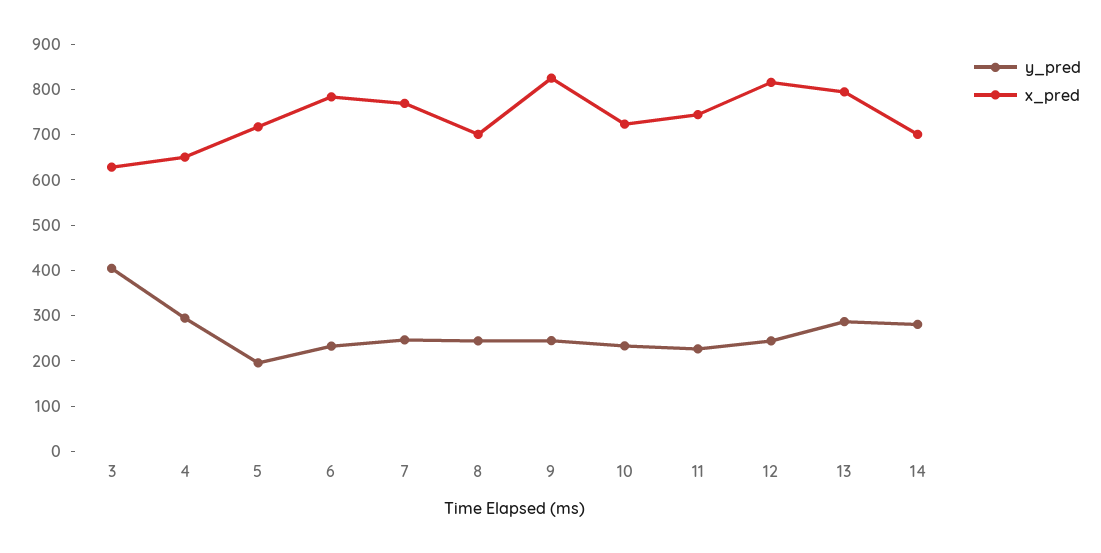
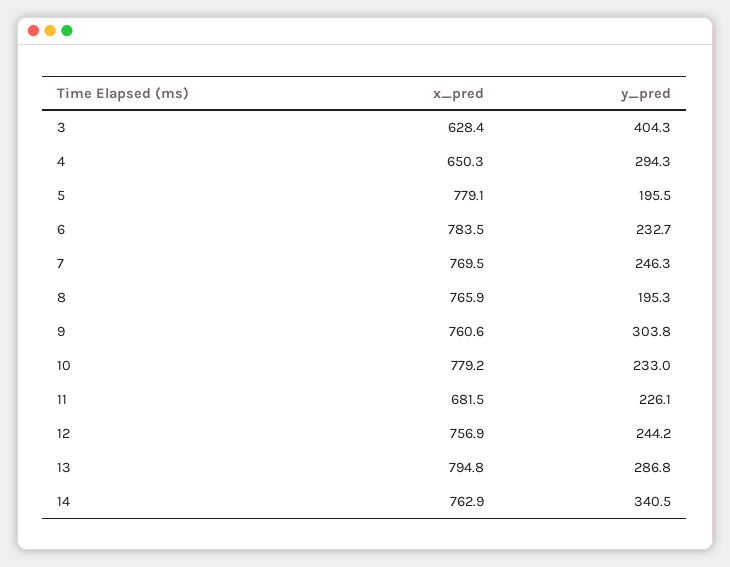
  {
    "y_pred": {
      "3": 404.3,
      "4": 294.3,
      "5": 195.5,
      "6": 232.7,
      "7": 246.3,
-     "8": 240,
+     "8": 195.3,
-     "9": 240,
+     "9": 303.8,
      "10": 233,
      "11": 226.1,
      "12": 244.2,
      "13": 286.8,
-     "14": 280
+     "14": 340.5
    },
    "x_pred": {
      "3": 628.4,
      "4": 650.3,
-     "5": 720,
+     "5": 779.1,
      "6": 783.5,
      "7": 769.5,
-     "8": 700,
+     "8": 765.9,
-     "9": 820,
+     "9": 760.6,
-     "10": 720,
+     "10": 779.2,
-     "11": 740,
+     "11": 681.5,
-     "12": 820,
+     "12": 756.9,
      "13": 794.8,
-     "14": 700
+     "14": 762.9
    }
  }

